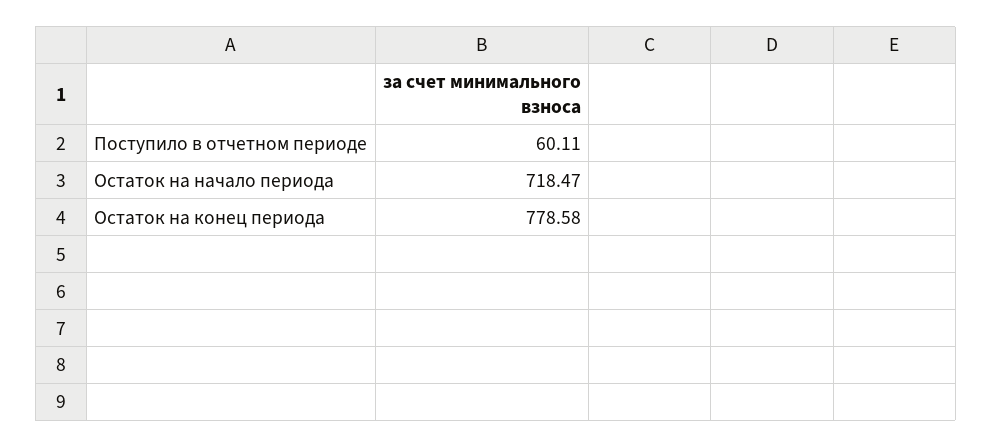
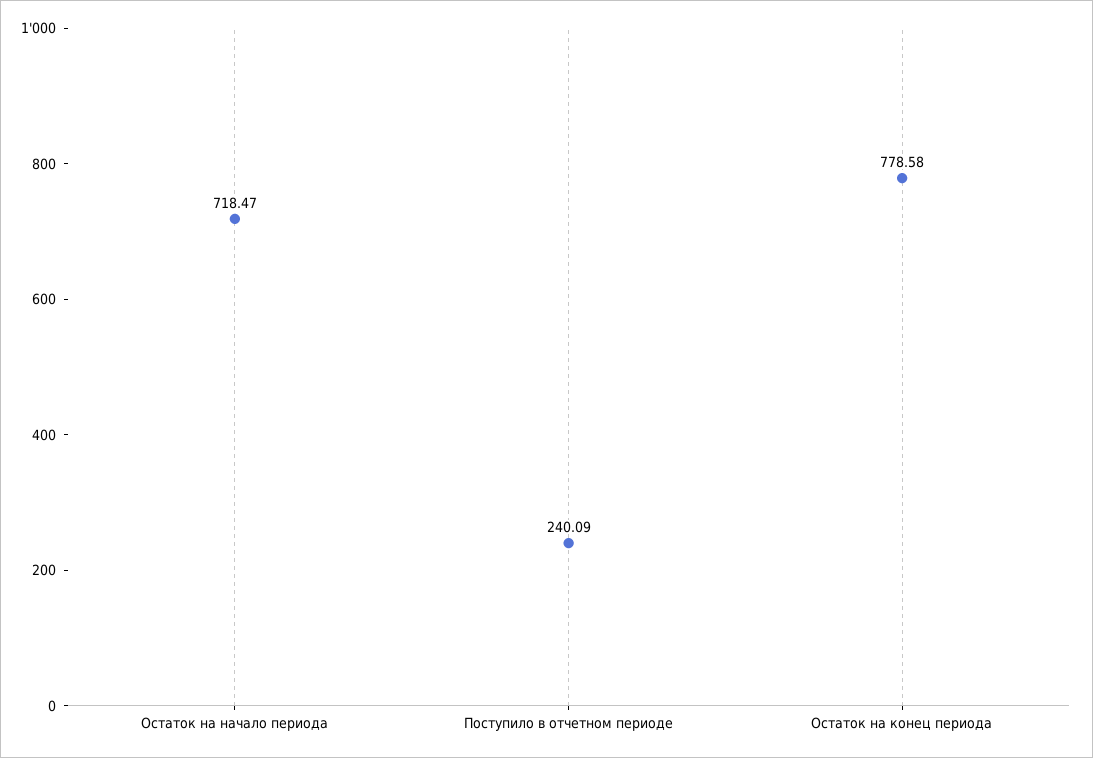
  {
-   "Поступило в отчетном периоде": 60.11,
+   "Поступило в отчетном периоде": 240.09,
    "Остаток на начало периода": 718.47,
    "Остаток на конец периода": 778.58
  }

